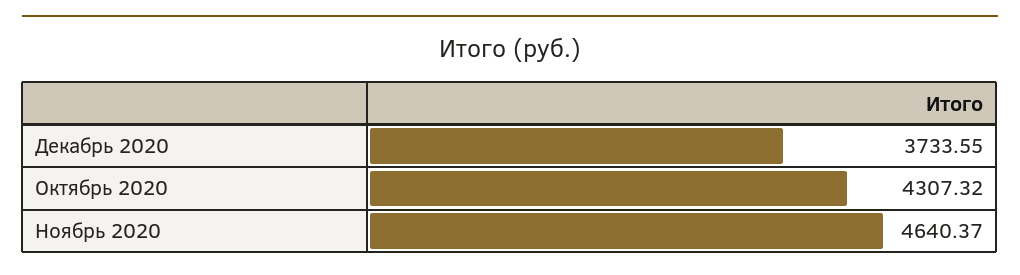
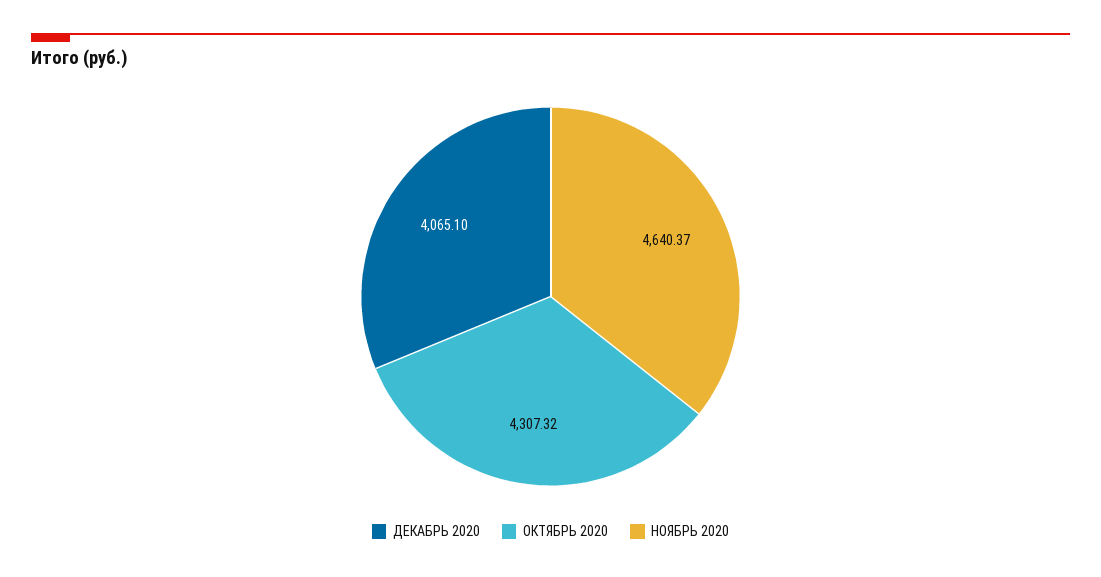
  {
-   "Декабрь 2020": 3733.55,
+   "Декабрь 2020": 4065.1,
    "Октябрь 2020": 4307.32,
    "Ноябрь 2020": 4640.37
  }

